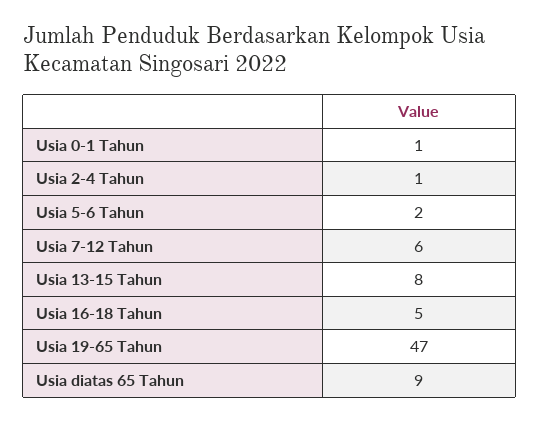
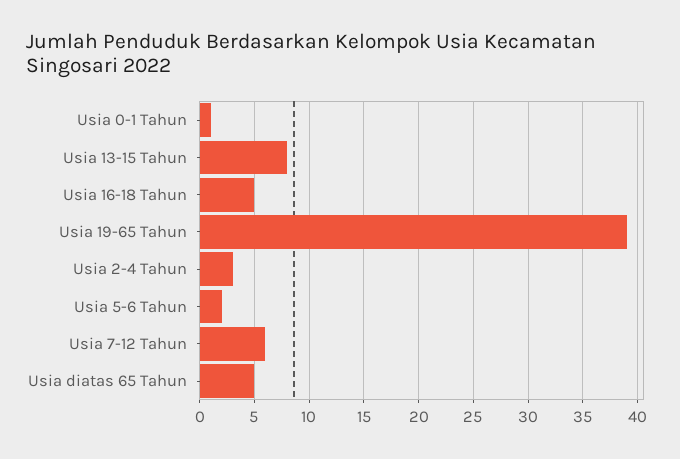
  {
    "Usia 0-1 Tahun": 1,
-   "Usia 2-4 Tahun": 1,
+   "Usia 2-4 Tahun": 3,
    "Usia 5-6 Tahun": 2,
    "Usia 7-12 Tahun": 6,
    "Usia 13-15 Tahun": 8,
    "Usia 16-18 Tahun": 5,
-   "Usia 19-65 Tahun": 47,
+   "Usia 19-65 Tahun": 39,
-   "Usia diatas 65 Tahun": 9
+   "Usia diatas 65 Tahun": 5
  }

